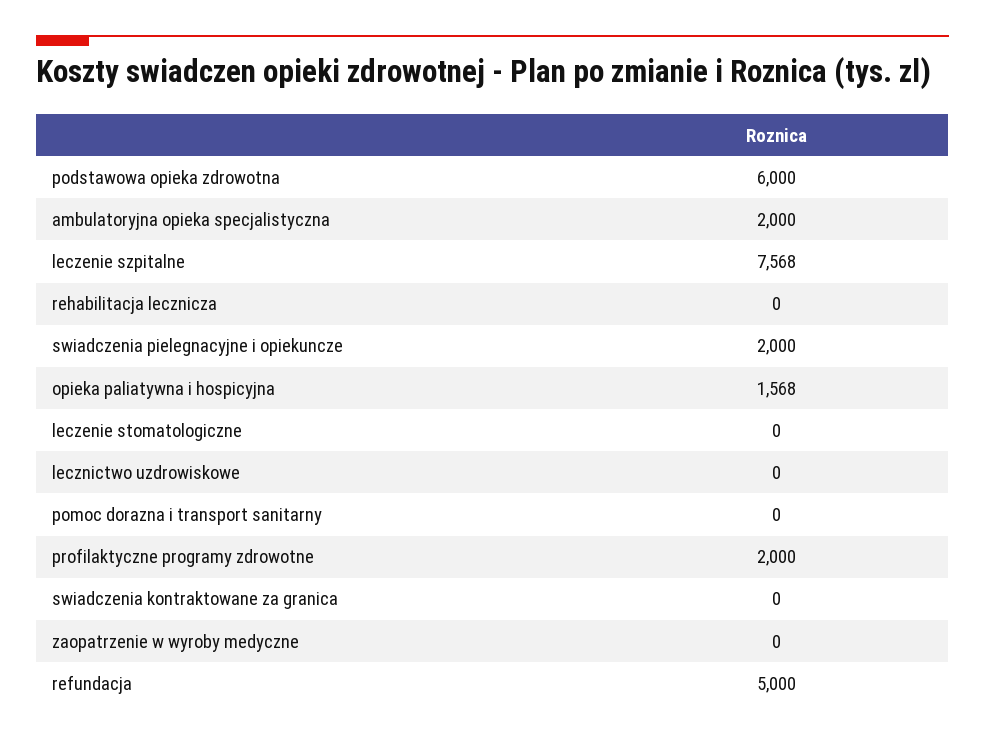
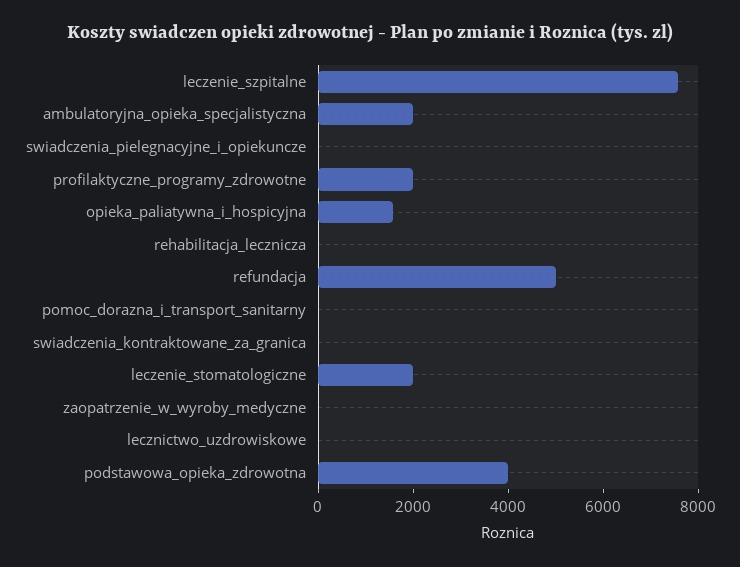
  {
-   "podstawowa opieka zdrowotna": 6000,
+   "podstawowa opieka zdrowotna": 4000,
    "ambulatoryjna opieka specjalistyczna": 2000,
    "leczenie szpitalne": 7568,
    "rehabilitacja lecznicza": 0,
-   "swiadczenia pielegnacyjne i opiekuncze": 2000,
+   "swiadczenia pielegnacyjne i opiekuncze": 0,
    "opieka paliatywna i hospicyjna": 1568,
-   "leczenie stomatologiczne": 0,
+   "leczenie stomatologiczne": 2000,
    "lecznictwo uzdrowiskowe": 0,
    "pomoc dorazna i transport sanitarny": 0,
    "profilaktyczne programy zdrowotne": 2000,
    "swiadczenia kontraktowane za granica": 0,
    "zaopatrzenie w wyroby medyczne": 0,
    "refundacja": 5000
  }

